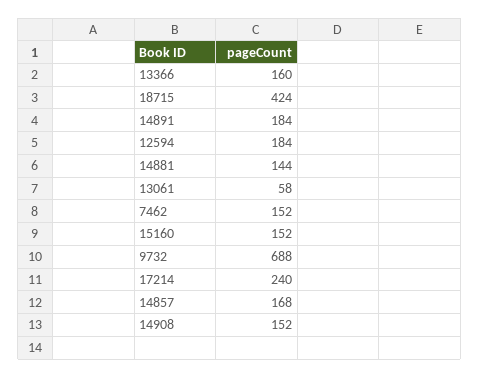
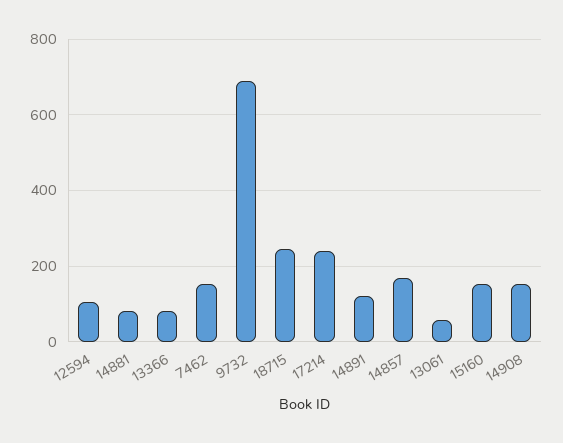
  {
-   "13366": 160,
+   "13366": 80,
-   "18715": 424,
+   "18715": 240,
-   "14891": 184,
+   "14891": 120,
-   "12594": 184,
+   "12594": 100,
-   "14881": 144,
+   "14881": 80,
    "13061": 58,
    "7462": 152,
    "15160": 152,
    "9732": 688,
    "17214": 240,
    "14857": 168,
    "14908": 152
  }

